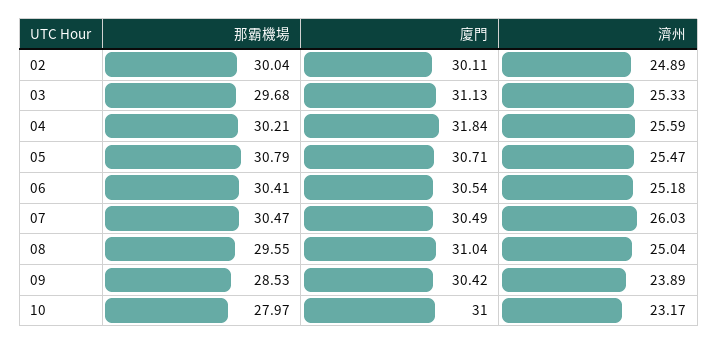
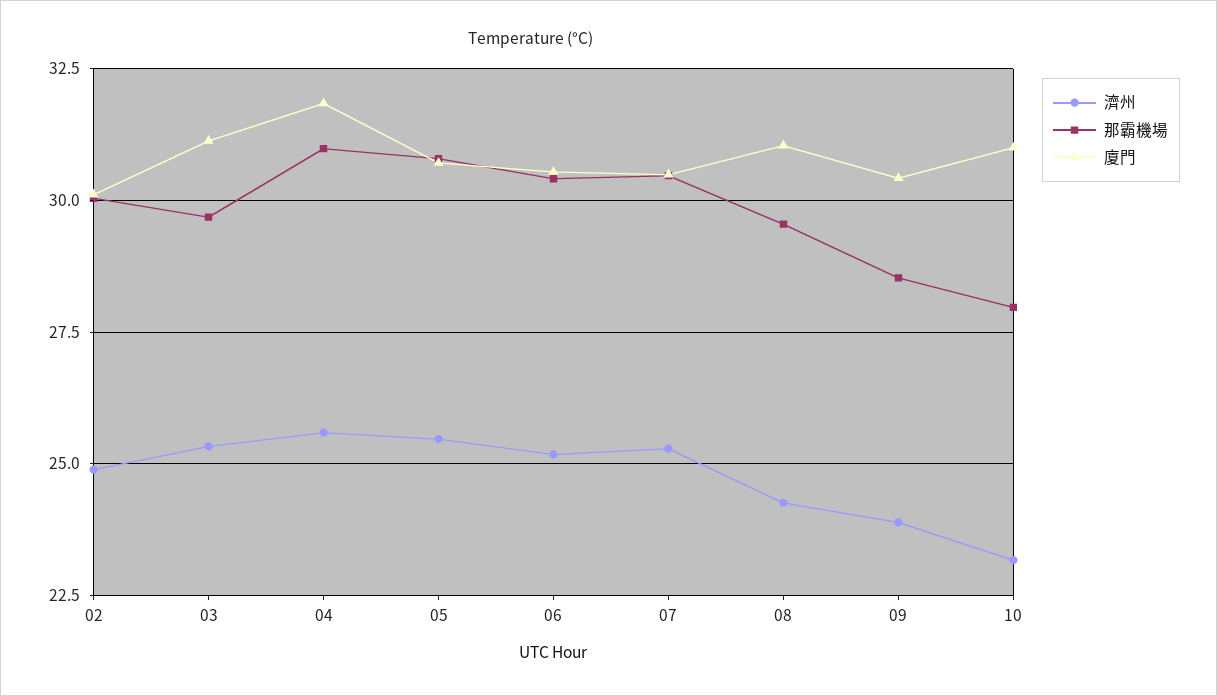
  {
    "那霸機場": {
      "02": 30.04,
      "03": 29.68,
-     "04": 30.21,
+     "04": 31,
      "05": 30.79,
      "06": 30.41,
      "07": 30.47,
      "08": 29.55,
      "09": 28.53,
      "10": 27.97
    },
    "廈門": {
      "02": 30.11,
      "03": 31.13,
      "04": 31.84,
      "05": 30.71,
      "06": 30.54,
      "07": 30.49,
      "08": 31.04,
      "09": 30.42,
      "10": 31
    },
    "濟州": {
      "02": 24.89,
      "03": 25.33,
      "04": 25.59,
      "05": 25.47,
      "06": 25.18,
-     "07": 26.03,
+     "07": 25.25,
-     "08": 25.04,
+     "08": 24.25,
      "09": 23.89,
      "10": 23.17
    }
  }

